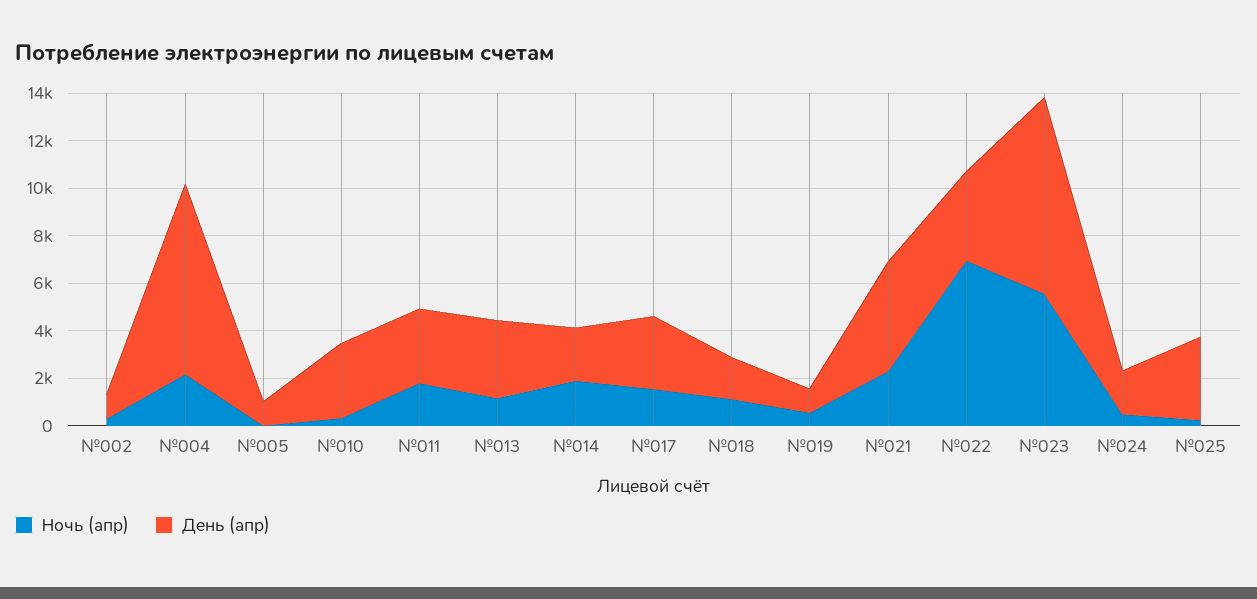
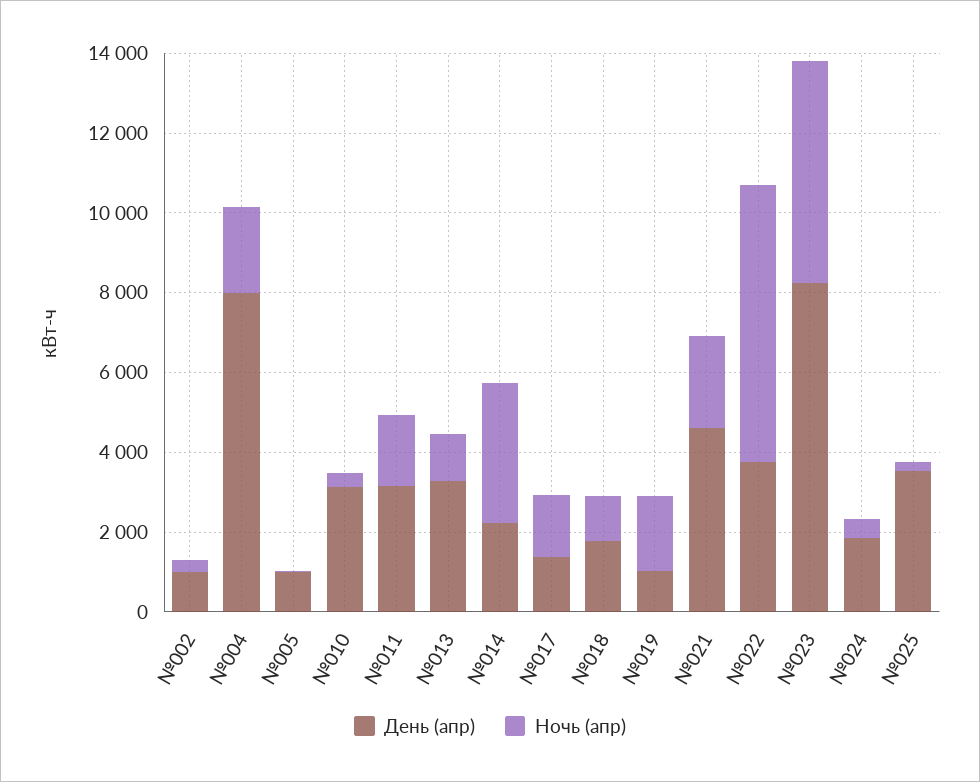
  {
    "Ночь (апр)": {
      "№002": 500,
      "№004": 2000,
      "№005": 0,
      "№010": 500,
      "№011": 2000,
      "№013": 1000,
-     "№014": 2000,
+     "№014": 3500,
      "№017": 1500,
      "№018": 1000,
-     "№019": 500,
+     "№019": 2000,
      "№021": 2500,
      "№022": 7000,
      "№023": 5500,
      "№024": 500,
      "№025": 0
    },
    "День (апр)": {
      "№002": 1000,
      "№004": 8000,
      "№005": 1000,
      "№010": 3000,
      "№011": 3000,
      "№013": 3500,
      "№014": 2000,
-     "№017": 3000,
+     "№017": 1500,
      "№018": 2000,
      "№019": 1000,
      "№021": 4500,
      "№022": 3500,
      "№023": 8000,
      "№024": 2000,
      "№025": 3500
    }
  }

